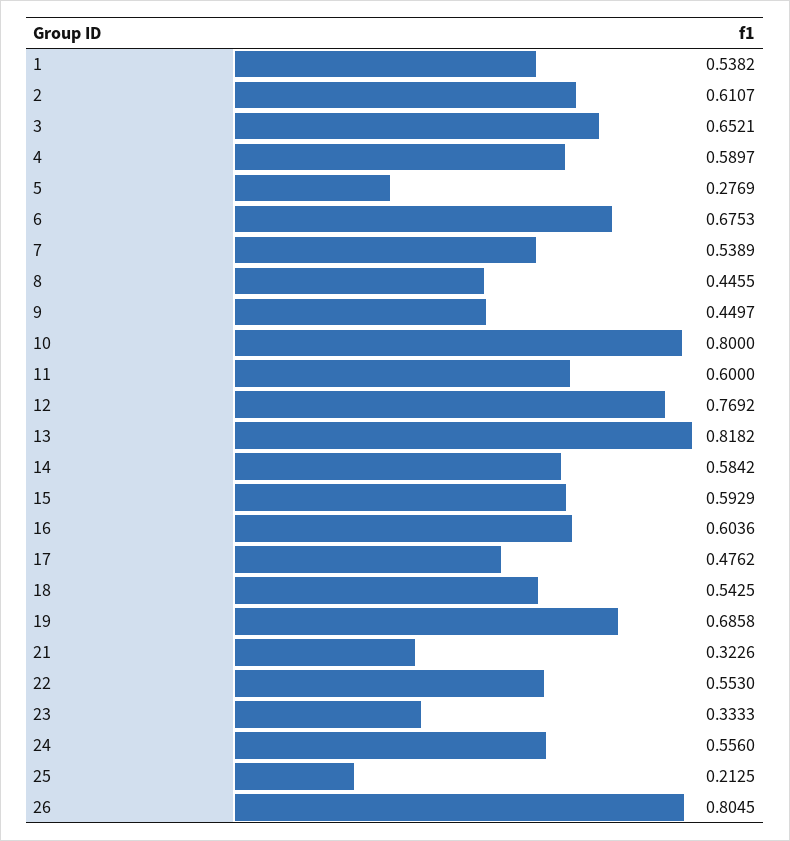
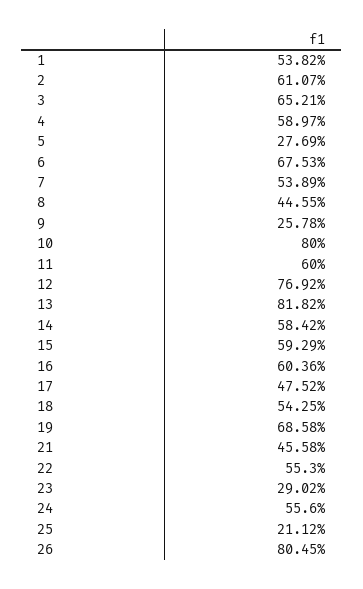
  {
    "1": 0.5382,
    "2": 0.6107,
    "3": 0.6521,
    "4": 0.5897,
    "5": 0.2769,
    "6": 0.6753,
    "7": 0.5389,
    "8": 0.4455,
-   "9": 0.4497,
+   "9": 0.2578,
    "10": 0.8,
    "11": 0.6,
    "12": 0.7692,
    "13": 0.8182,
    "14": 0.5842,
    "15": 0.5929,
    "16": 0.6036,
-   "17": 0.4762,
+   "17": 0.4752,
    "18": 0.5425,
    "19": 0.6858,
-   "21": 0.3226,
+   "21": 0.4558,
    "22": 0.553,
-   "23": 0.3333,
+   "23": 0.2902,
    "24": 0.556,
-   "25": 0.2125,
+   "25": 0.2112,
    "26": 0.8045
  }

